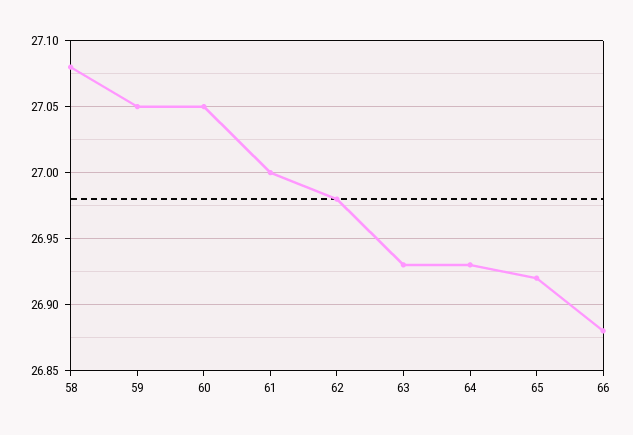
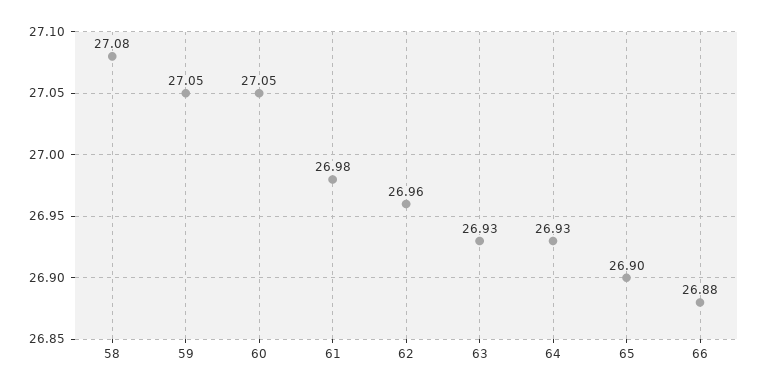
  {
    "58": 27.08,
    "59": 27.05,
    "60": 27.05,
-   "61": 27,
+   "61": 26.98,
-   "62": 26.98,
+   "62": 26.96,
    "63": 26.93,
    "64": 26.93,
-   "65": 26.92,
+   "65": 26.9,
    "66": 26.88
  }

